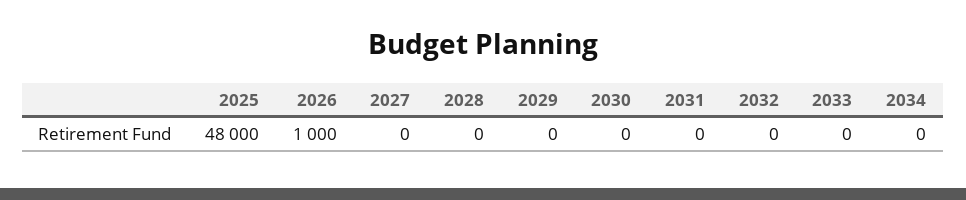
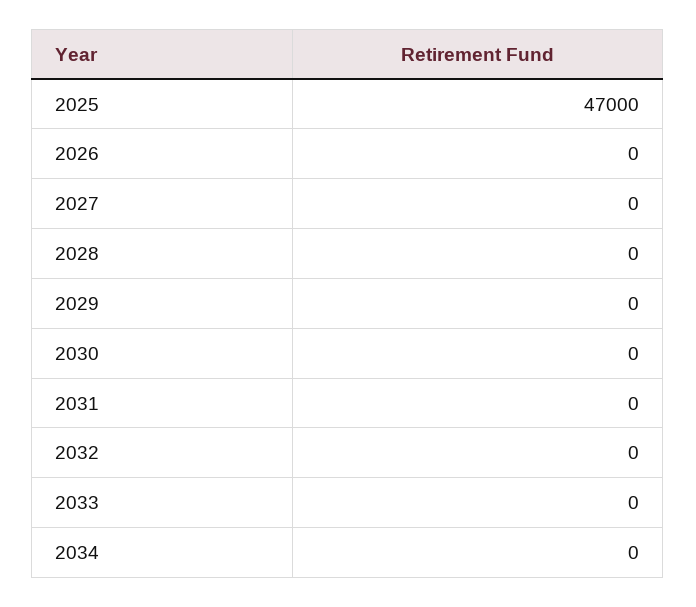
  {
-   "2025": 48000,
+   "2025": 47000,
-   "2026": 1000,
+   "2026": 0,
    "2027": 0,
    "2028": 0,
    "2029": 0,
    "2030": 0,
    "2031": 0,
    "2032": 0,
    "2033": 0,
    "2034": 0
  }

